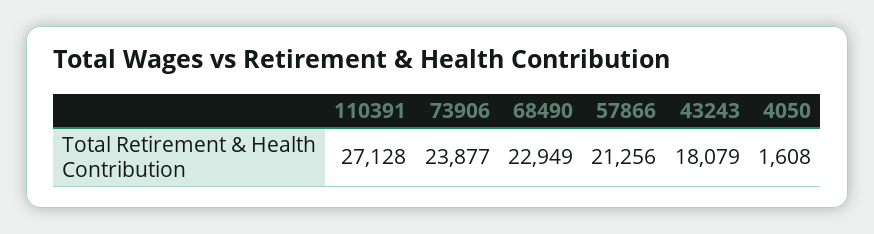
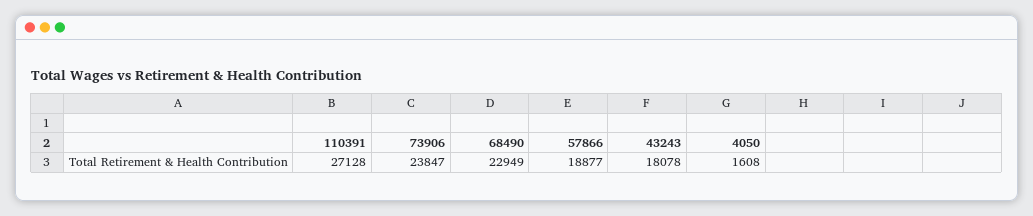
  {
    "110391": 27128,
-   "73906": 23877,
+   "73906": 23847,
    "68490": 22949,
-   "57866": 21256,
+   "57866": 18877,
-   "43243": 18079,
+   "43243": 18078,
    "4050": 1608
  }

